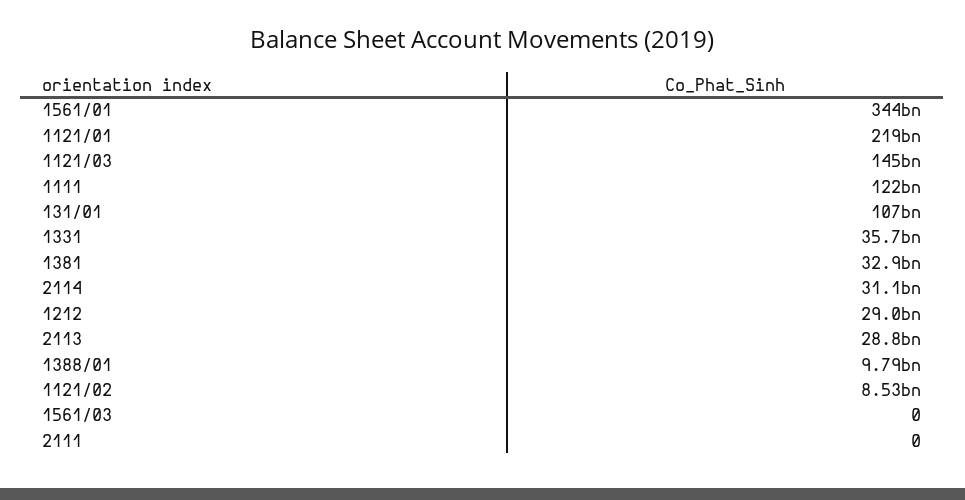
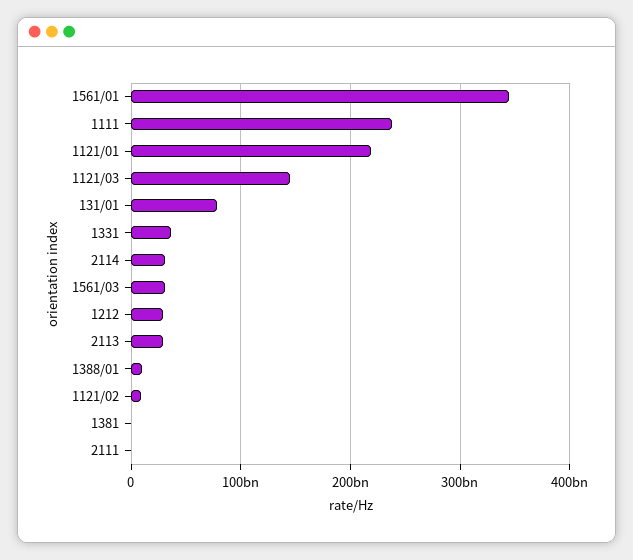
  {
    "1561/01": 344000000000,
    "1121/01": 219000000000,
    "1121/03": 145000000000,
-   "1111": 122000000000,
+   "1111": 240000000000,
-   "131/01": 107000000000,
+   "131/01": 80000000000,
    "1331": 35700000000,
-   "1381": 32900000000,
+   "1381": 0,
    "2114": 31100000000,
    "1212": 29000000000,
    "2113": 28800000000,
    "1388/01": 9790000000,
    "1121/02": 8530000000,
-   "1561/03": 0,
+   "1561/03": 30000000000,
    "2111": 0
  }

